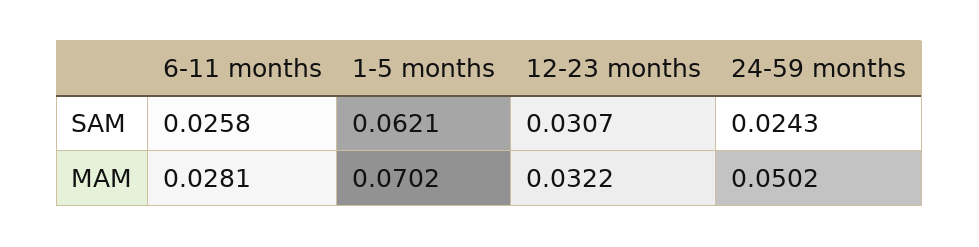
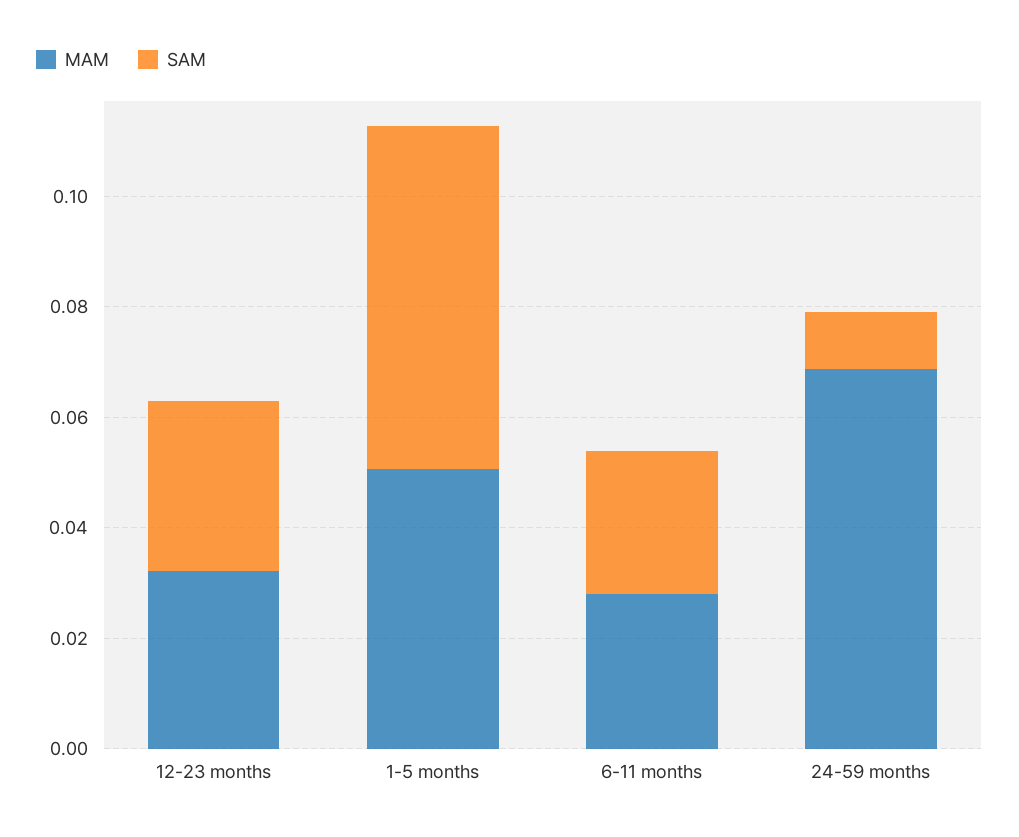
  {
    "SAM": {
      "6-11 months": 0.0258,
      "1-5 months": 0.0621,
      "12-23 months": 0.0307,
-     "24-59 months": 0.0243
+     "24-59 months": 0.01
    },
    "MAM": {
      "6-11 months": 0.0281,
-     "1-5 months": 0.0702,
+     "1-5 months": 0.05,
      "12-23 months": 0.0322,
-     "24-59 months": 0.0502
+     "24-59 months": 0.07
    }
  }

